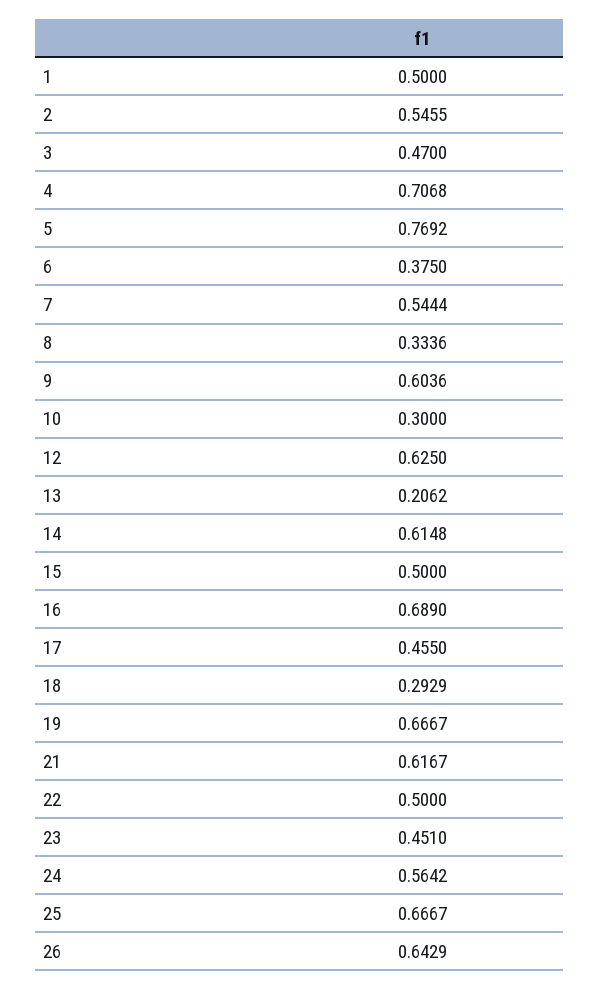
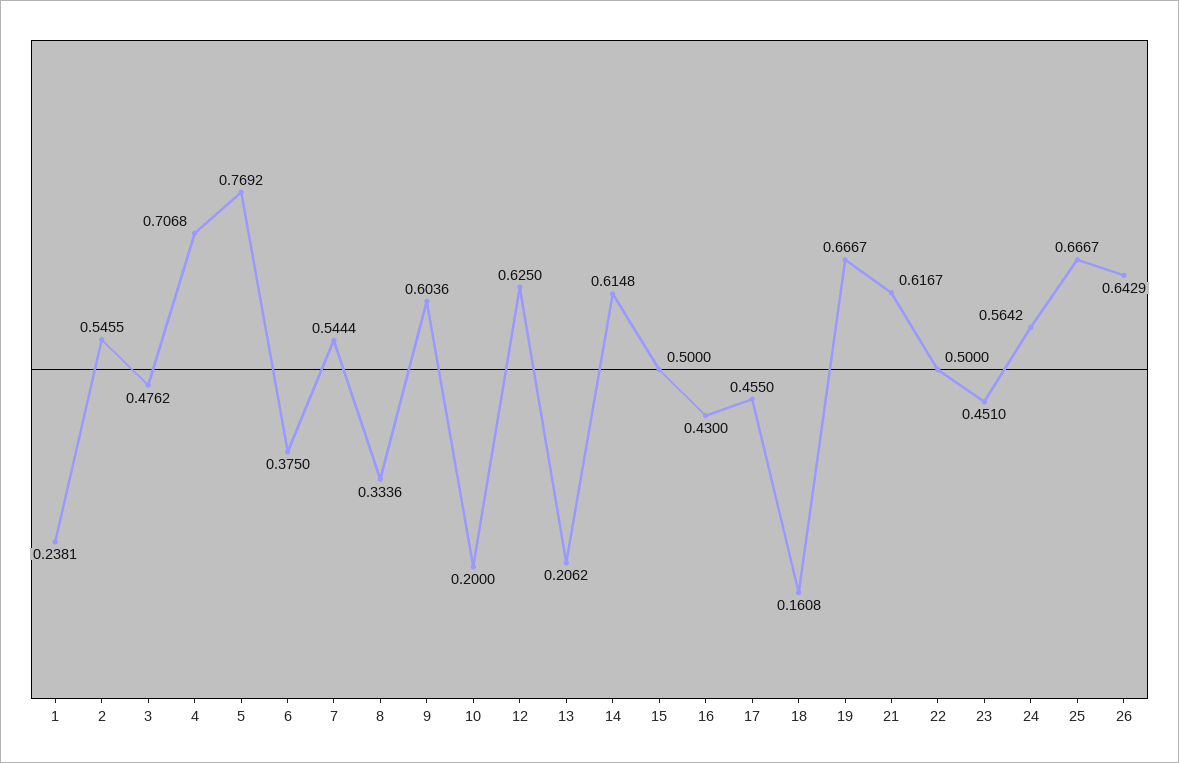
  {
-   "1": 0.5,
+   "1": 0.2381,
    "2": 0.5455,
-   "3": 0.47,
+   "3": 0.4762,
    "4": 0.7068,
    "5": 0.7692,
    "6": 0.375,
    "7": 0.5444,
    "8": 0.3336,
    "9": 0.6036,
-   "10": 0.3,
+   "10": 0.2,
    "12": 0.625,
    "13": 0.2062,
    "14": 0.6148,
    "15": 0.5,
-   "16": 0.689,
+   "16": 0.43,
    "17": 0.455,
-   "18": 0.2929,
+   "18": 0.1608,
    "19": 0.6667,
    "21": 0.6167,
    "22": 0.5,
    "23": 0.451,
    "24": 0.5642,
    "25": 0.6667,
    "26": 0.6429
  }

